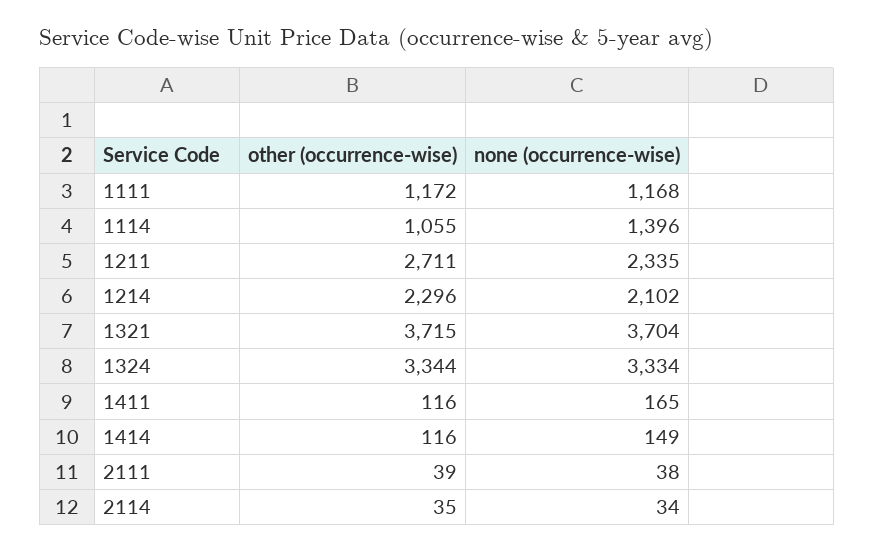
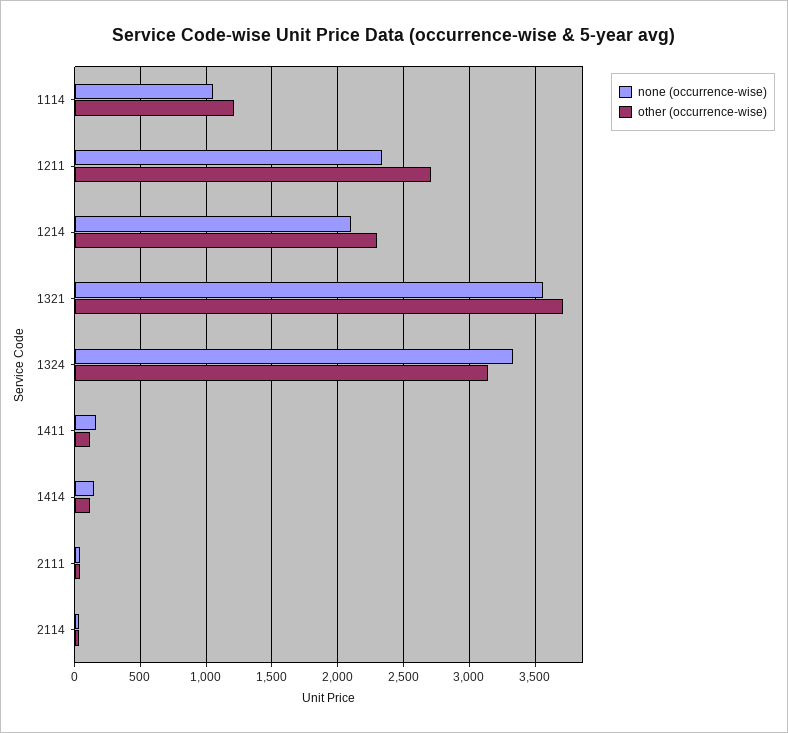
  {
    "other (occurrence-wise)": {
-     "1111": 1172,
-     "1114": 1055,
+     "1114": 1200,
      "1211": 2711,
      "1214": 2296,
      "1321": 3715,
-     "1324": 3344,
+     "1324": 3150,
      "1411": 116,
      "1414": 116,
      "2111": 39,
      "2114": 35
    },
    "none (occurrence-wise)": {
-     "1111": 1168,
-     "1114": 1396,
+     "1114": 1050,
      "1211": 2335,
      "1214": 2102,
-     "1321": 3704,
+     "1321": 3550,
      "1324": 3334,
      "1411": 165,
      "1414": 149,
      "2111": 38,
      "2114": 34
    }
  }

